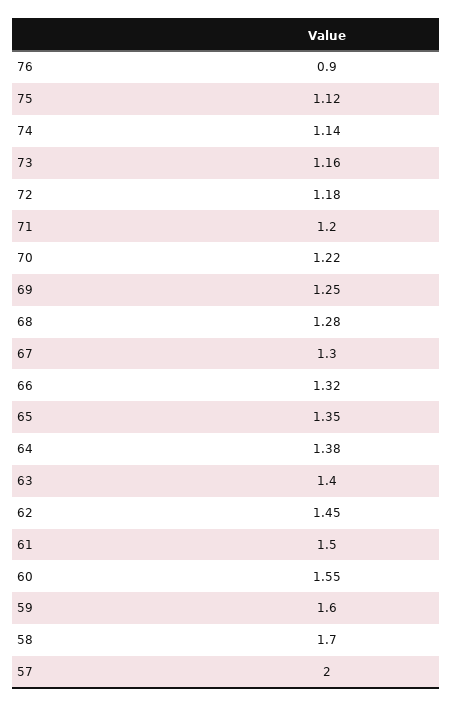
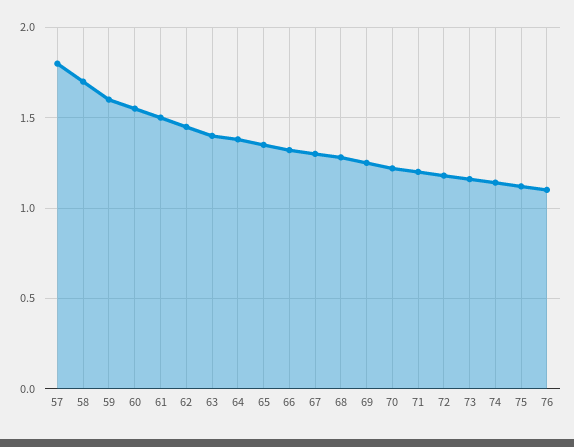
  {
-   "76": 0.9,
+   "76": 1.1,
    "75": 1.12,
    "74": 1.14,
    "73": 1.16,
    "72": 1.18,
    "71": 1.2,
    "70": 1.22,
    "69": 1.25,
    "68": 1.28,
    "67": 1.3,
    "66": 1.32,
    "65": 1.35,
    "64": 1.38,
    "63": 1.4,
    "62": 1.45,
    "61": 1.5,
    "60": 1.55,
    "59": 1.6,
    "58": 1.7,
-   "57": 2
+   "57": 1.8
  }

